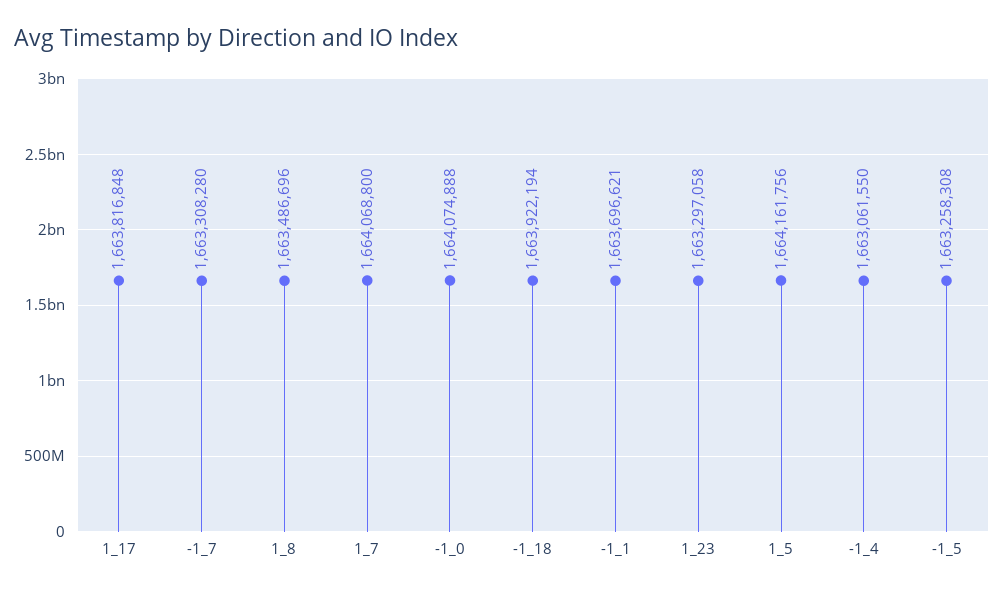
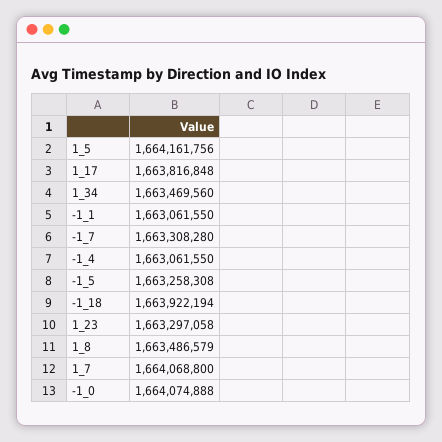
  {
    "1_17": 1663816848,
    "-1_7": 1663308280,
-   "1_8": 1663486696,
+   "1_8": 1663486579,
    "1_7": 1664068800,
    "-1_0": 1664074888,
    "-1_18": 1663922194,
-   "-1_1": 1663696621,
+   "-1_1": 1663061550,
    "1_23": 1663297058,
    "1_5": 1664161756,
    "-1_4": 1663061550,
-   "-1_5": 1663258308
+   "-1_5": 1663258308,
+   "1_34": 1663469560
  }

